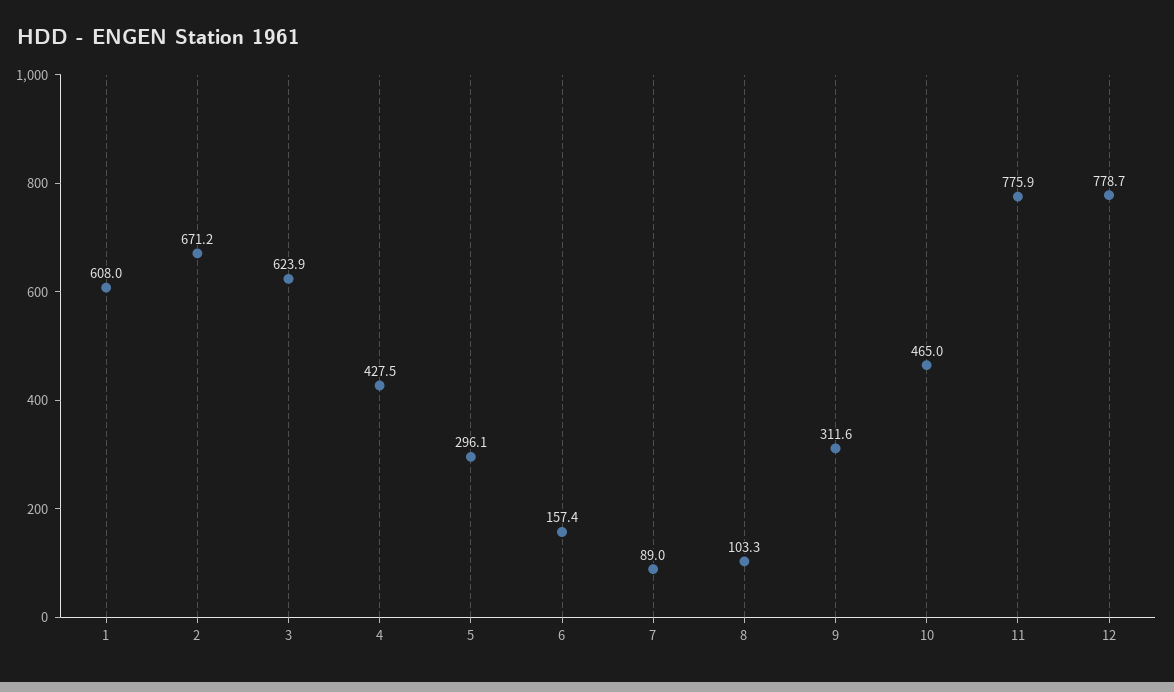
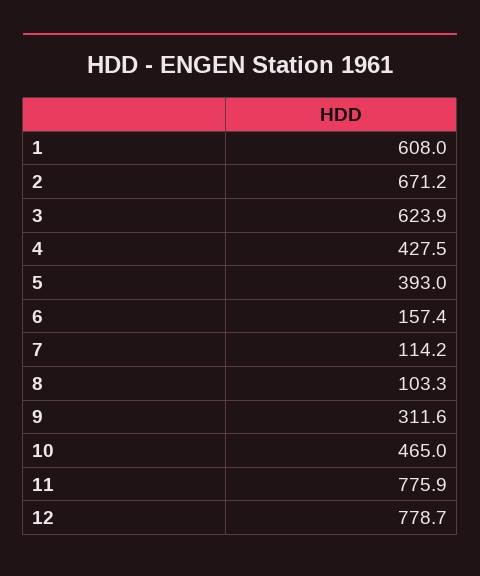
  {
    "1": 608,
    "2": 671.2,
    "3": 623.9,
    "4": 427.5,
-   "5": 296.1,
+   "5": 393,
    "6": 157.4,
-   "7": 89,
+   "7": 114.2,
    "8": 103.3,
    "9": 311.6,
    "10": 465,
    "11": 775.9,
    "12": 778.7
  }

